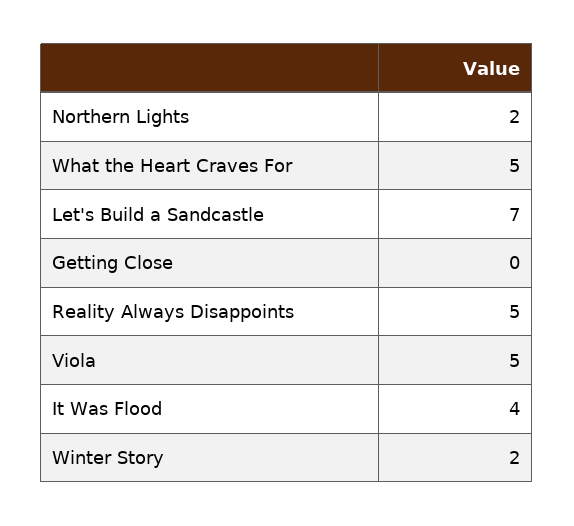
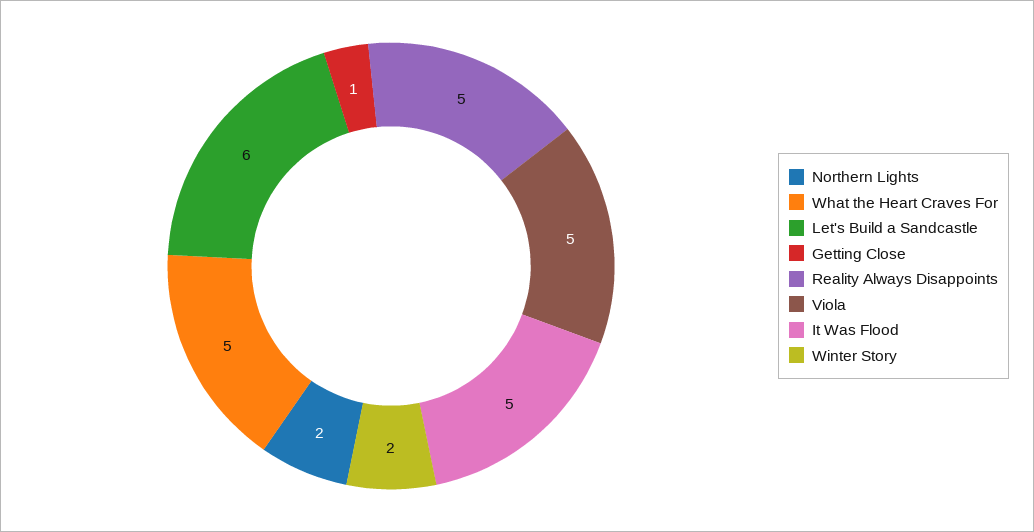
  {
    "Northern Lights": 2,
    "What the Heart Craves For": 5,
-   "Let's Build a Sandcastle": 7,
+   "Let's Build a Sandcastle": 6,
-   "Getting Close": 0,
+   "Getting Close": 1,
    "Reality Always Disappoints": 5,
    "Viola": 5,
-   "It Was Flood": 4,
+   "It Was Flood": 5,
    "Winter Story": 2
  }

